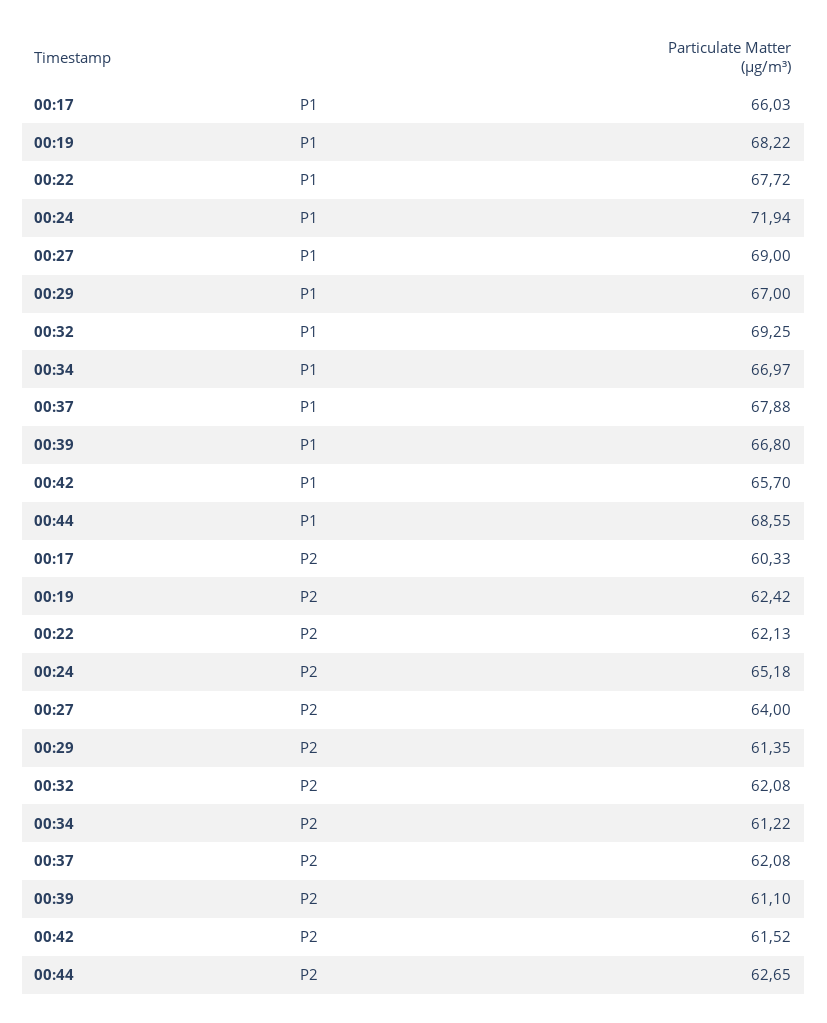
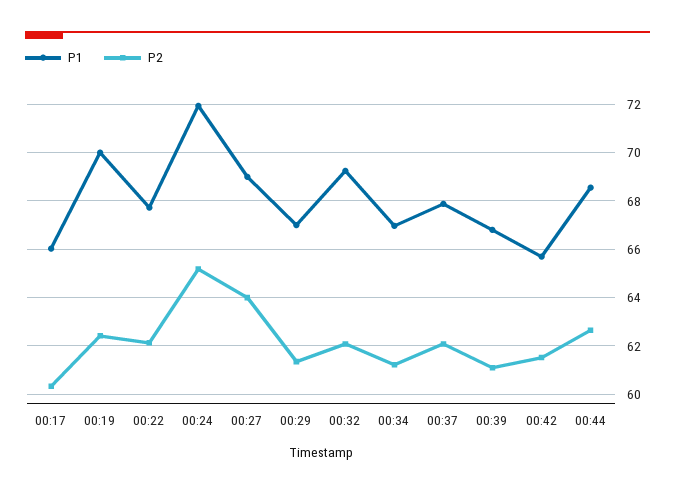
  {
    "P1": {
      "00:17": 66.03,
-     "00:19": 68.22,
+     "00:19": 70,
      "00:22": 67.72,
      "00:24": 71.94,
      "00:27": 69,
      "00:29": 67,
      "00:32": 69.25,
      "00:34": 66.97,
      "00:37": 67.88,
      "00:39": 66.8,
      "00:42": 65.7,
      "00:44": 68.55
    },
    "P2": {
      "00:17": 60.33,
      "00:19": 62.42,
      "00:22": 62.13,
      "00:24": 65.18,
      "00:27": 64,
      "00:29": 61.35,
      "00:32": 62.08,
      "00:34": 61.22,
      "00:37": 62.08,
      "00:39": 61.1,
      "00:42": 61.52,
      "00:44": 62.65
    }
  }

